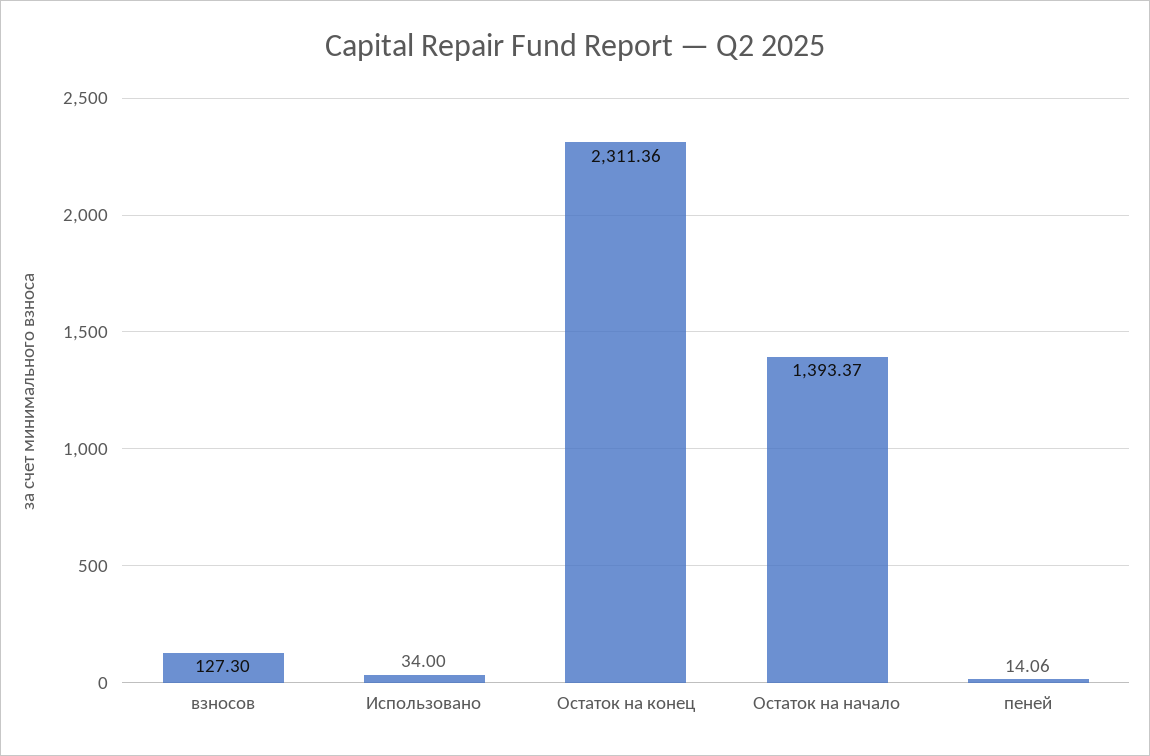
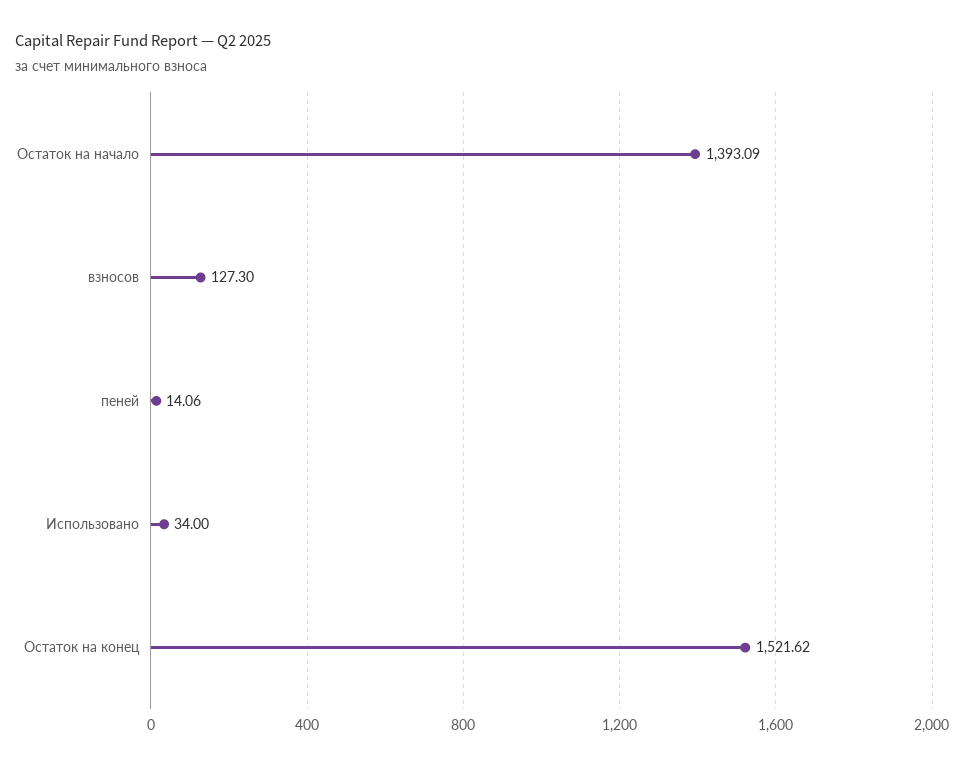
  {
    "взносов": 127.3,
    "Использовано": 34,
-   "Остаток на конец": 2311.36,
+   "Остаток на конец": 1521.62,
-   "Остаток на начало": 1393.37,
+   "Остаток на начало": 1393.09,
    "пеней": 14.06
  }

